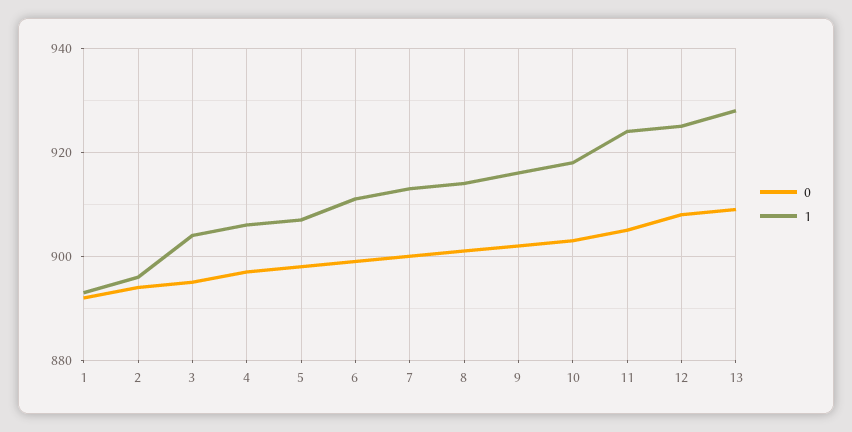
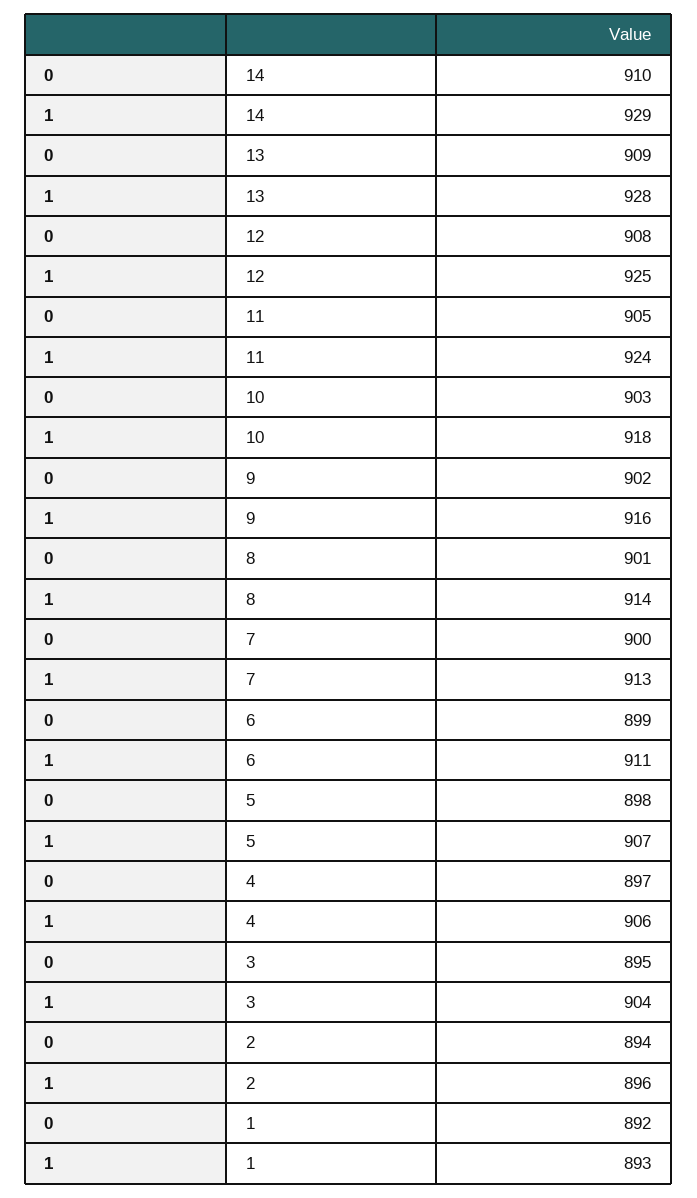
  {
    "0": {
      "1": 892,
      "2": 894,
      "3": 895,
      "4": 897,
      "5": 898,
      "6": 899,
      "7": 900,
      "8": 901,
      "9": 902,
      "10": 903,
      "11": 905,
      "12": 908,
-     "13": 909
+     "13": 909,
+     "14": 910
    },
    "1": {
      "1": 893,
      "2": 896,
      "3": 904,
      "4": 906,
      "5": 907,
      "6": 911,
      "7": 913,
      "8": 914,
      "9": 916,
      "10": 918,
      "11": 924,
      "12": 925,
-     "13": 928
+     "13": 928,
+     "14": 929
    }
  }

